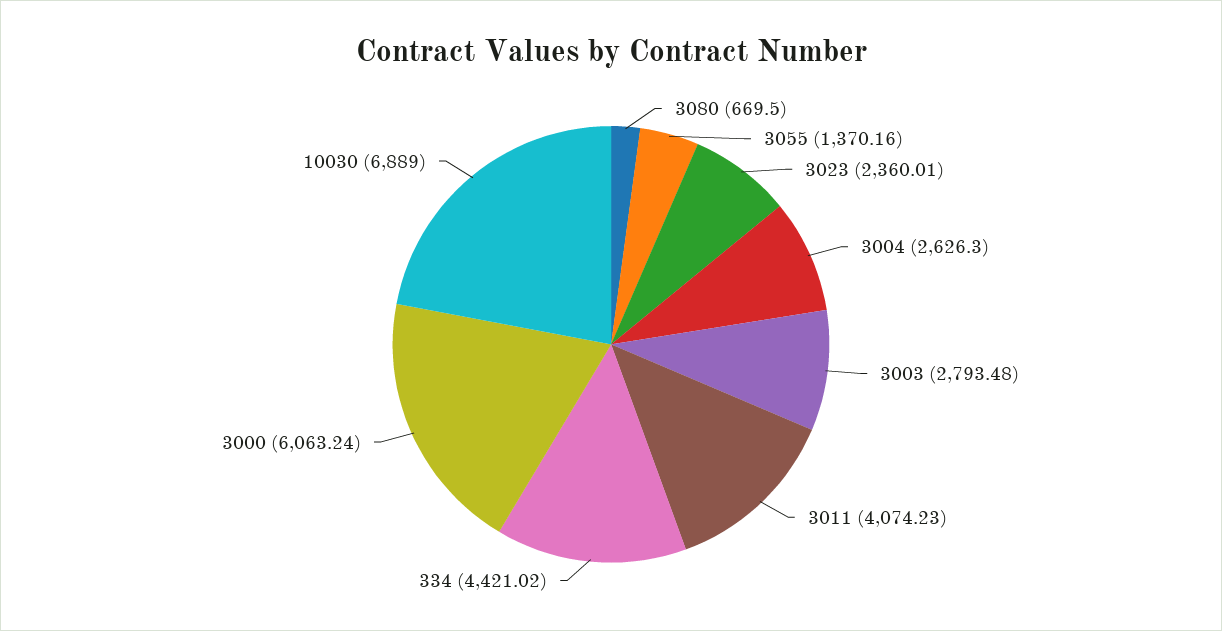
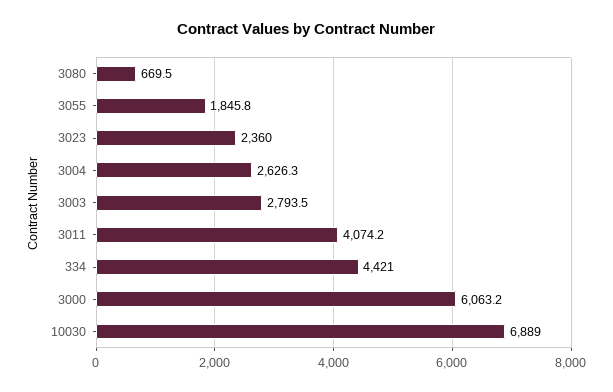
  {
    "3080": 669.5,
-   "3055": 1370.16,
+   "3055": 1845.8,
    "3023": 2360.01,
    "3004": 2626.3,
    "3003": 2793.48,
    "3011": 4074.23,
    "334": 4421.02,
    "3000": 6063.24,
    "10030": 6889
  }

